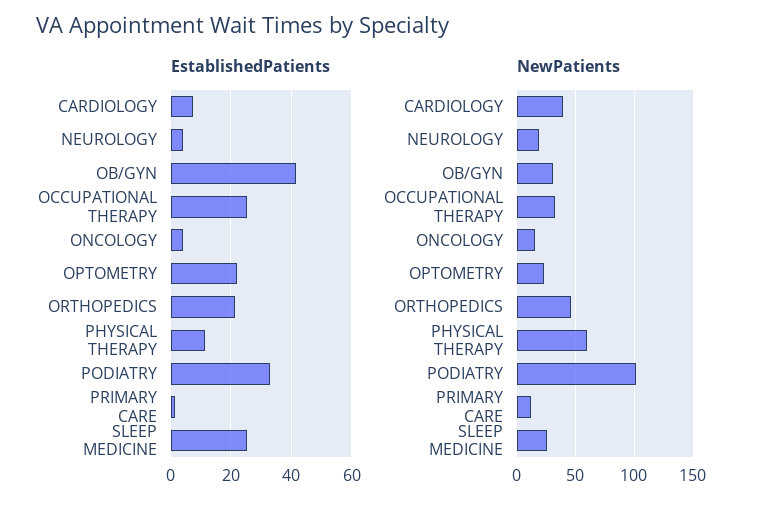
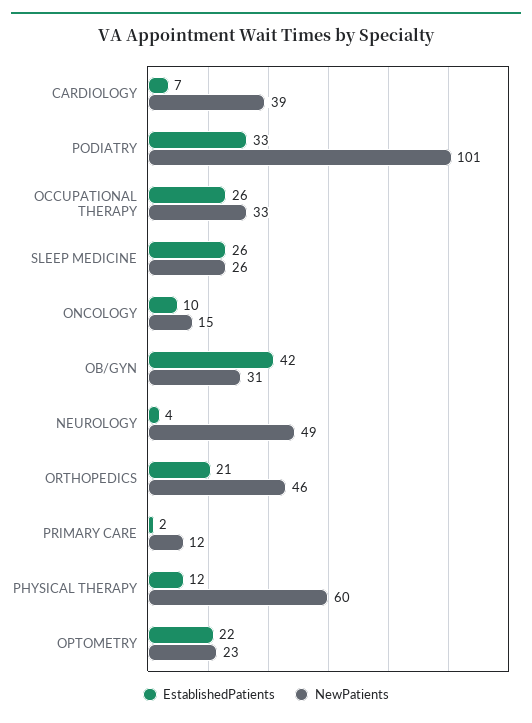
  {
    "EstablishedPatients": {
      "CARDIOLOGY": 7,
      "NEUROLOGY": 4,
      "OB/GYN": 42,
      "OCCUPATIONAL THERAPY": 26,
-     "ONCOLOGY": 4,
+     "ONCOLOGY": 10,
      "OPTOMETRY": 22,
      "ORTHOPEDICS": 21,
      "PHYSICAL THERAPY": 12,
      "PODIATRY": 33,
      "PRIMARY CARE": 2,
      "SLEEP MEDICINE": 26
    },
    "NewPatients": {
      "CARDIOLOGY": 39,
-     "NEUROLOGY": 20,
+     "NEUROLOGY": 49,
      "OB/GYN": 31,
      "OCCUPATIONAL THERAPY": 33,
      "ONCOLOGY": 15,
      "OPTOMETRY": 23,
      "ORTHOPEDICS": 46,
      "PHYSICAL THERAPY": 60,
      "PODIATRY": 101,
      "PRIMARY CARE": 12,
      "SLEEP MEDICINE": 26
    }
  }

